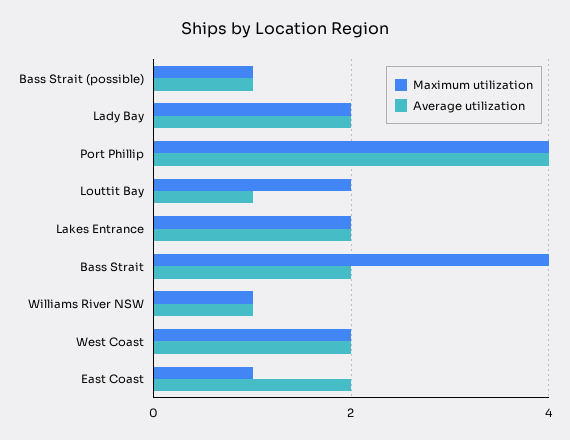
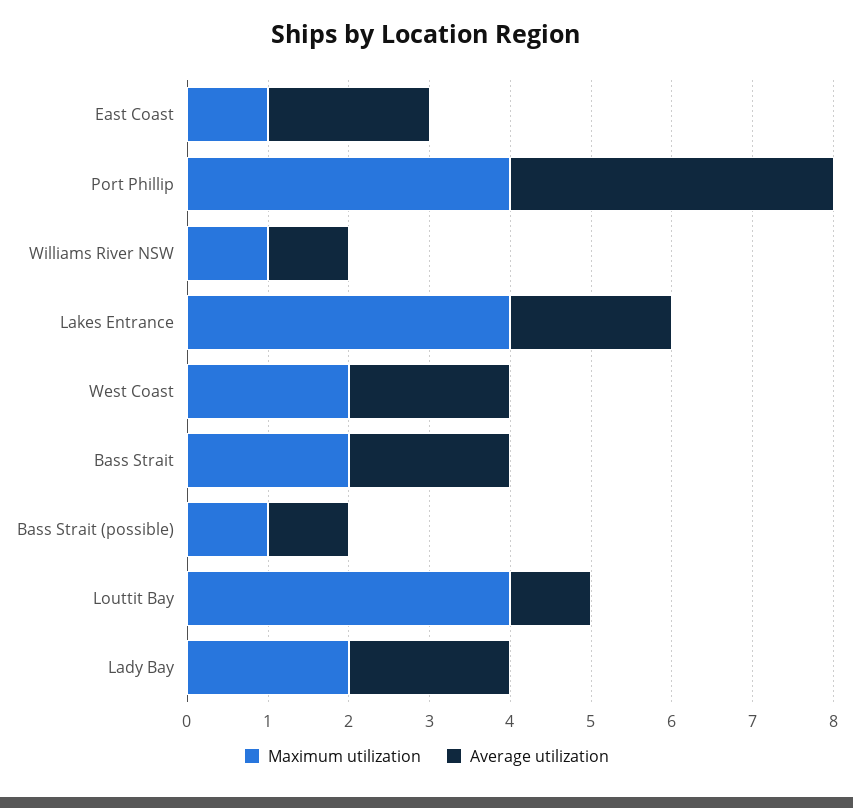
  {
    "Maximum utilization": {
      "Bass Strait (possible)": 1,
      "Lady Bay": 2,
      "Port Phillip": 4,
-     "Louttit Bay": 2,
+     "Louttit Bay": 4,
-     "Lakes Entrance": 2,
+     "Lakes Entrance": 4,
-     "Bass Strait": 4,
+     "Bass Strait": 2,
      "Williams River NSW": 1,
      "West Coast": 2,
      "East Coast": 1
    },
    "Average utilization": {
      "Bass Strait (possible)": 1,
      "Lady Bay": 2,
      "Port Phillip": 4,
      "Louttit Bay": 1,
      "Lakes Entrance": 2,
      "Bass Strait": 2,
      "Williams River NSW": 1,
      "West Coast": 2,
      "East Coast": 2
    }
  }

